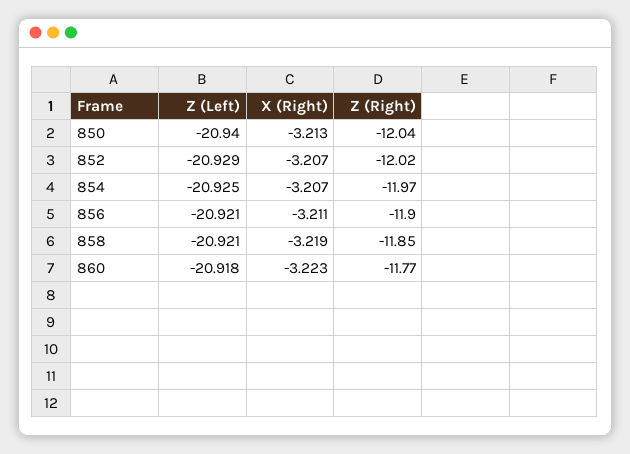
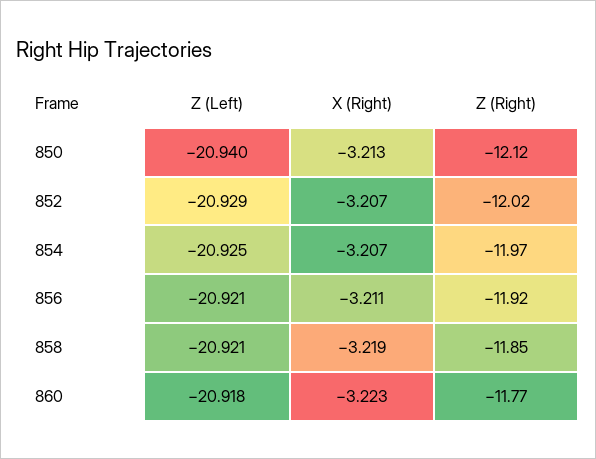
  {
    "Z (Left)": {
      "850": -20.94,
      "852": -20.929,
      "854": -20.925,
      "856": -20.921,
      "858": -20.921,
      "860": -20.918
    },
    "X (Right)": {
      "850": -3.213,
      "852": -3.207,
      "854": -3.207,
      "856": -3.211,
      "858": -3.219,
      "860": -3.223
    },
    "Z (Right)": {
-     "850": -12.04,
+     "850": -12.12,
      "852": -12.02,
      "854": -11.97,
-     "856": -11.9,
+     "856": -11.92,
      "858": -11.85,
      "860": -11.77
    }
  }

